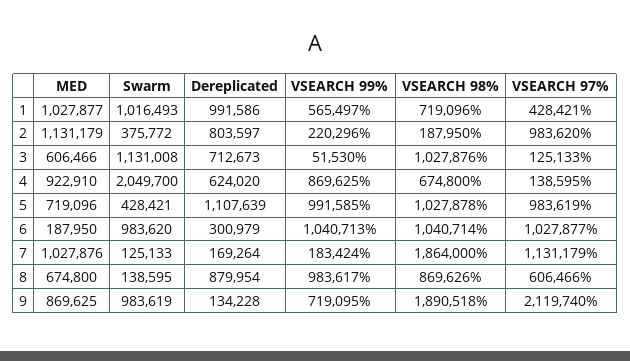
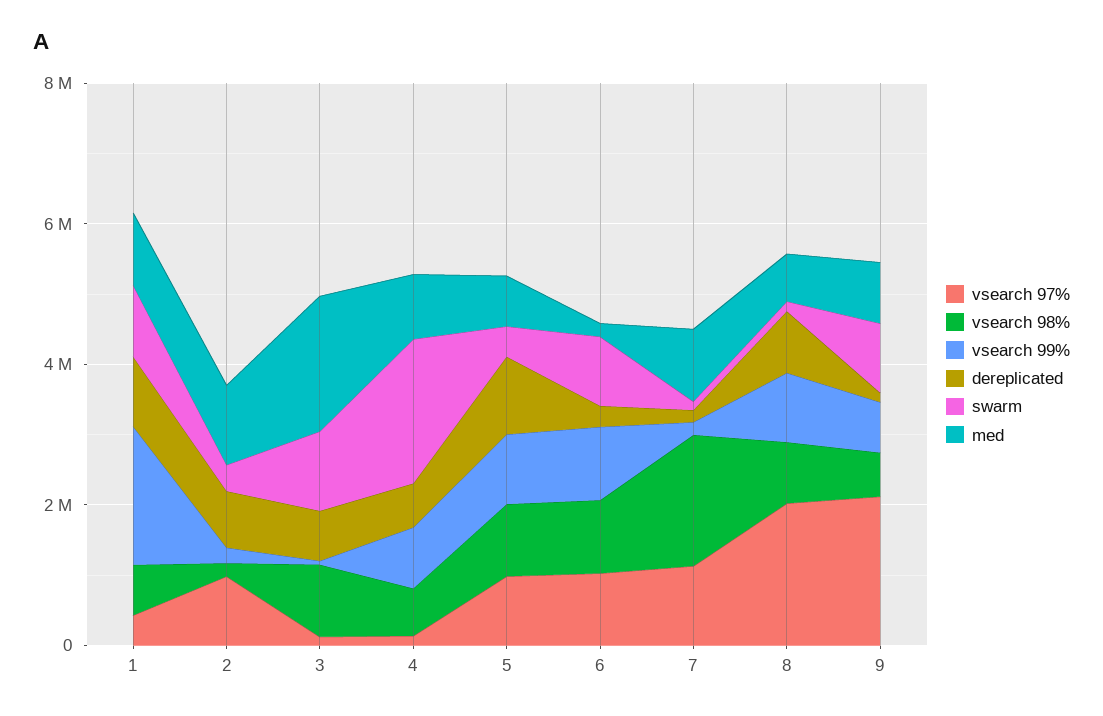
  {
    "MED": {
      "1": 1027877,
      "2": 1131179,
-     "3": 606466,
+     "3": 2000000,
      "4": 922910,
      "5": 719096,
      "6": 187950,
      "7": 1027876,
      "8": 674800,
      "9": 869625
    },
    "Swarm": {
      "1": 1016493,
      "2": 375772,
      "3": 1131008,
      "4": 2049700,
      "5": 428421,
      "6": 983620,
      "7": 125133,
      "8": 138595,
      "9": 983619
    },
    "Dereplicated": {
      "1": 991586,
      "2": 803597,
      "3": 712673,
      "4": 624020,
      "5": 1107639,
      "6": 300979,
      "7": 169264,
      "8": 879954,
      "9": 134228
    },
    "VSEARCH 99%": {
-     "1": 565497,
+     "1": 2000000,
      "2": 220296,
      "3": 51530,
      "4": 869625,
      "5": 991585,
      "6": 1040713,
      "7": 183424,
      "8": 983617,
      "9": 719095
    },
    "VSEARCH 98%": {
      "1": 719096,
      "2": 187950,
      "3": 1027876,
      "4": 674800,
      "5": 1027878,
      "6": 1040714,
      "7": 1864000,
      "8": 869626,
-     "9": 1890518
+     "9": 500000
    },
    "VSEARCH 97%": {
      "1": 428421,
      "2": 983620,
      "3": 125133,
      "4": 138595,
      "5": 983619,
      "6": 1027877,
      "7": 1131179,
-     "8": 606466,
+     "8": 2000000,
      "9": 2119740
    }
  }

